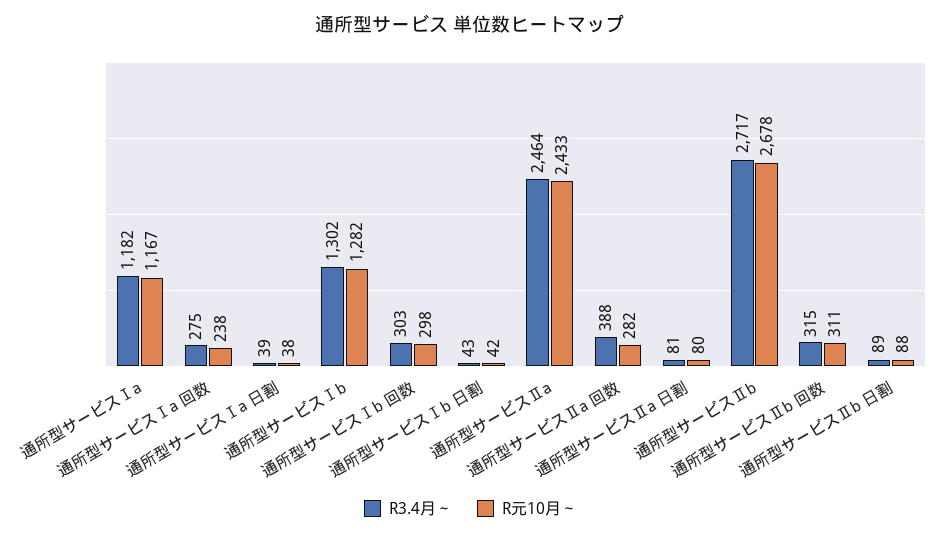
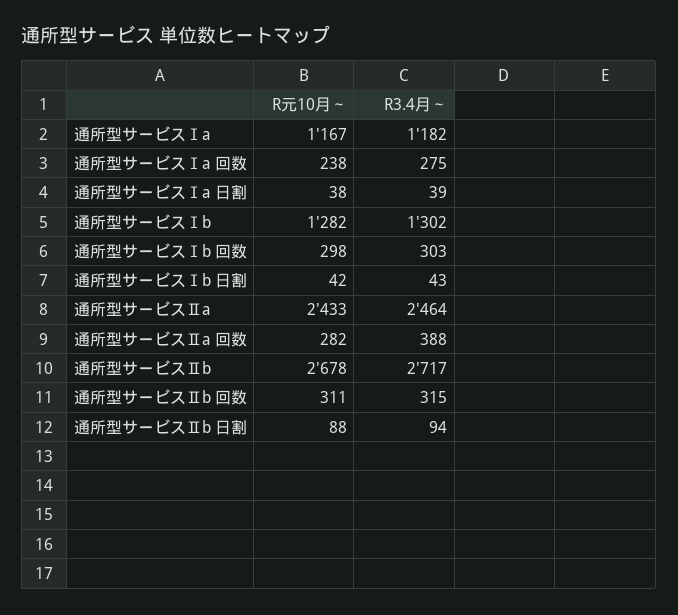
  {
    "R3.4月～": {
      "通所型サービスⅠa": 1182,
      "通所型サービスⅠa 回数": 275,
      "通所型サービスⅠa 日割": 39,
      "通所型サービスⅠb": 1302,
      "通所型サービスⅠb 回数": 303,
      "通所型サービスⅠb 日割": 43,
      "通所型サービスⅡa": 2464,
      "通所型サービスⅡa 回数": 388,
-     "通所型サービスⅡa 日割": 81,
      "通所型サービスⅡb": 2717,
      "通所型サービスⅡb 回数": 315,
-     "通所型サービスⅡb 日割": 89
+     "通所型サービスⅡb 日割": 94
    },
    "R元10月～": {
      "通所型サービスⅠa": 1167,
      "通所型サービスⅠa 回数": 238,
      "通所型サービスⅠa 日割": 38,
      "通所型サービスⅠb": 1282,
      "通所型サービスⅠb 回数": 298,
      "通所型サービスⅠb 日割": 42,
      "通所型サービスⅡa": 2433,
      "通所型サービスⅡa 回数": 282,
-     "通所型サービスⅡa 日割": 80,
      "通所型サービスⅡb": 2678,
      "通所型サービスⅡb 回数": 311,
      "通所型サービスⅡb 日割": 88
    }
  }

